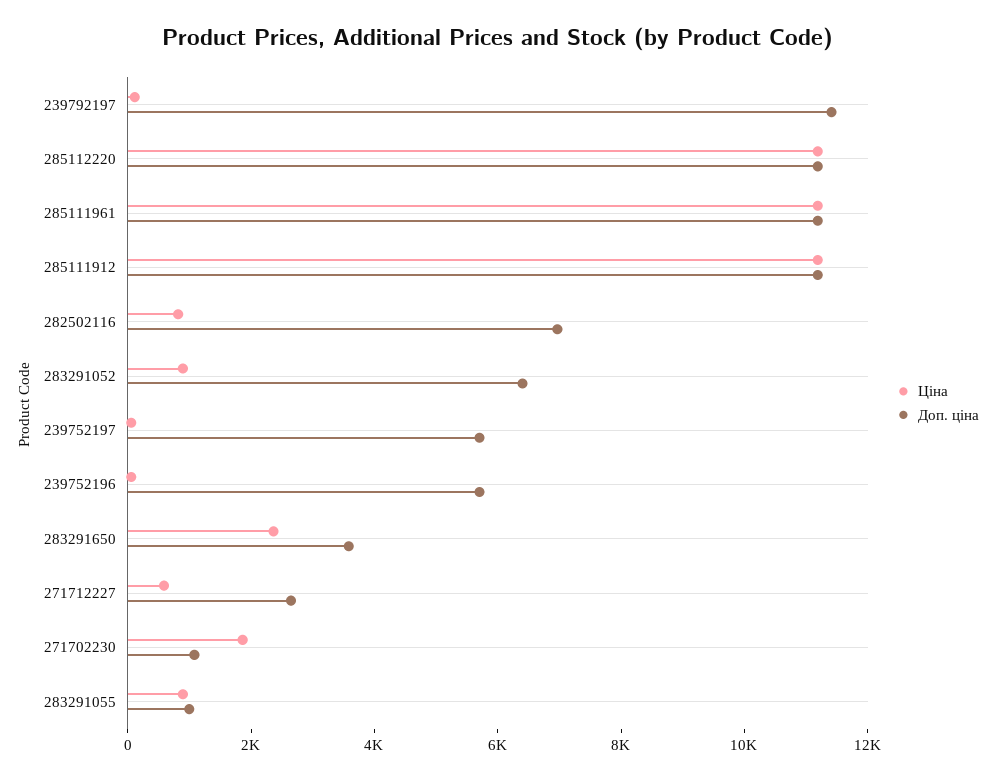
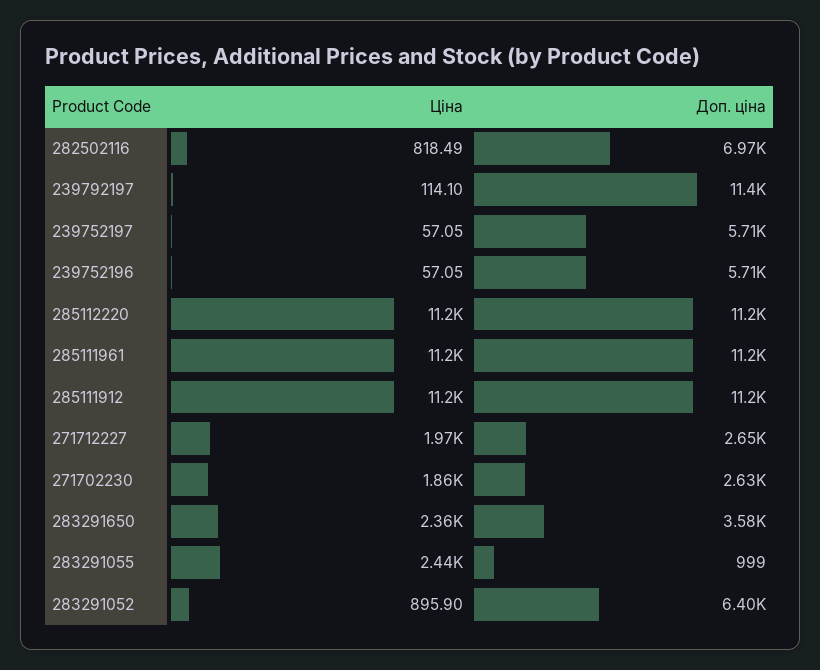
  {
    "Ціна": {
      "239792197": 114.1,
      "285112220": 11200,
      "285111961": 11200,
      "285111912": 11200,
      "282502116": 818.49,
      "283291052": 895.9,
      "239752197": 57.05,
      "239752196": 57.05,
      "283291650": 2360,
-     "271712227": 500,
+     "271712227": 1970,
      "271702230": 1860,
-     "283291055": 1000
+     "283291055": 2440
    },
    "Доп. ціна": {
      "239792197": 11400,
      "285112220": 11200,
      "285111961": 11200,
      "285111912": 11200,
      "282502116": 6970,
      "283291052": 6400,
      "239752197": 5710,
      "239752196": 5710,
      "283291650": 3580,
      "271712227": 2650,
-     "271702230": 1000,
+     "271702230": 2630,
      "283291055": 999
    }
  }

